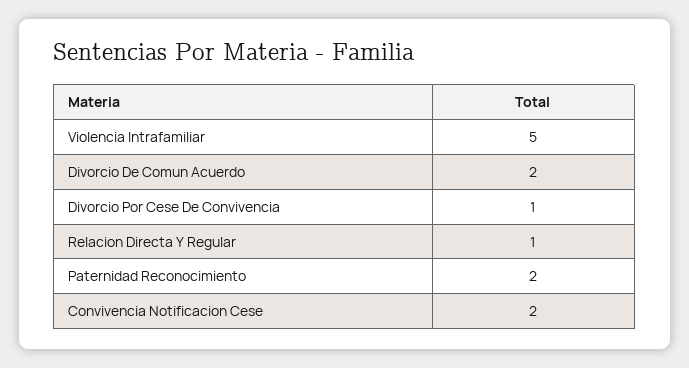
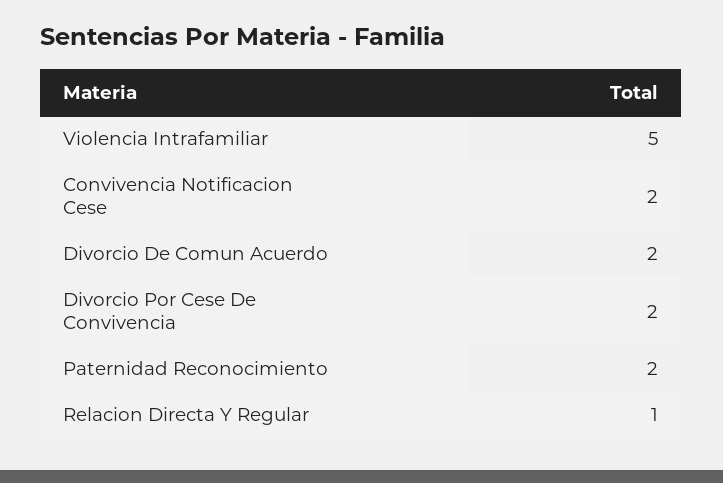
  {
    "Violencia Intrafamiliar": 5,
    "Divorcio De Comun Acuerdo": 2,
-   "Divorcio Por Cese De Convivencia": 1,
+   "Divorcio Por Cese De Convivencia": 2,
    "Relacion Directa Y Regular": 1,
    "Paternidad Reconocimiento": 2,
    "Convivencia Notificacion Cese": 2
  }

